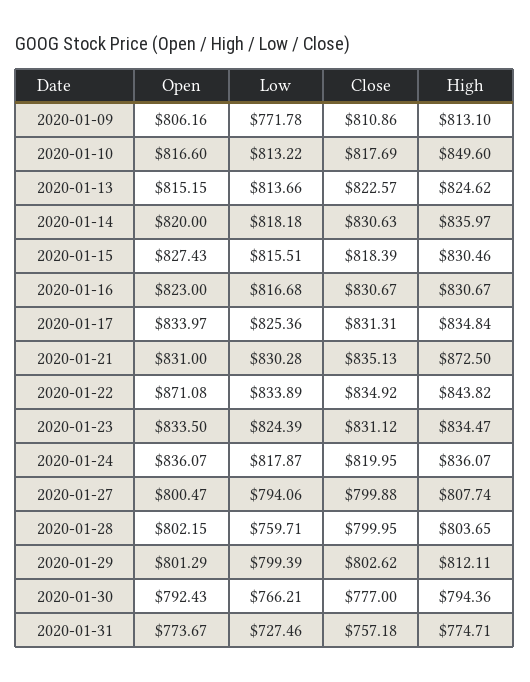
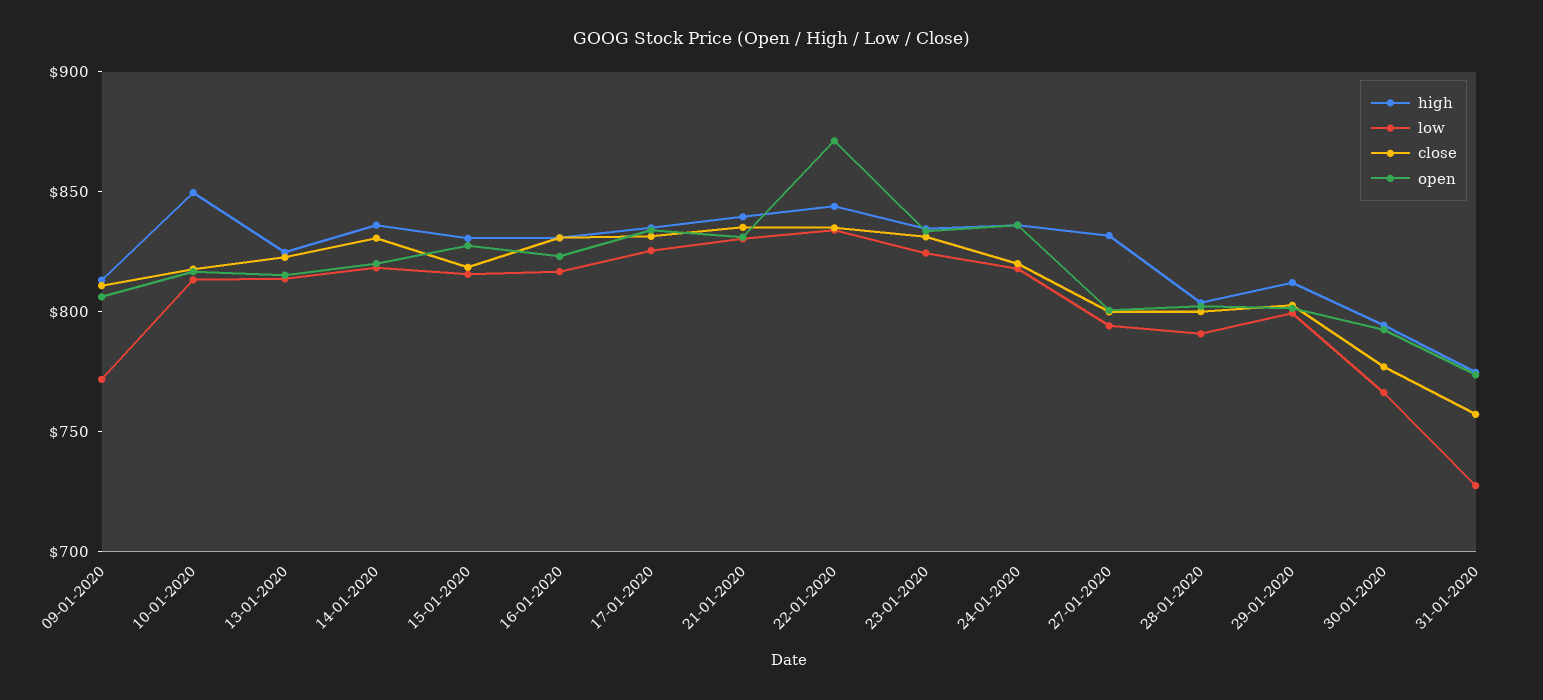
  {
    "Open": {
      "2020-01-09": 806.16,
      "2020-01-10": 816.6,
      "2020-01-13": 815.15,
      "2020-01-14": 820,
      "2020-01-15": 827.43,
      "2020-01-16": 823,
      "2020-01-17": 833.97,
      "2020-01-21": 831,
      "2020-01-22": 871.08,
      "2020-01-23": 833.5,
      "2020-01-24": 836.07,
      "2020-01-27": 800.47,
      "2020-01-28": 802.15,
      "2020-01-29": 801.29,
      "2020-01-30": 792.43,
      "2020-01-31": 773.67
    },
    "Low": {
      "2020-01-09": 771.78,
      "2020-01-10": 813.22,
      "2020-01-13": 813.66,
      "2020-01-14": 818.18,
      "2020-01-15": 815.51,
      "2020-01-16": 816.68,
      "2020-01-17": 825.36,
      "2020-01-21": 830.28,
      "2020-01-22": 833.89,
      "2020-01-23": 824.39,
      "2020-01-24": 817.87,
      "2020-01-27": 794.06,
-     "2020-01-28": 759.71,
+     "2020-01-28": 790,
      "2020-01-29": 799.39,
      "2020-01-30": 766.21,
      "2020-01-31": 727.46
    },
    "Close": {
      "2020-01-09": 810.86,
      "2020-01-10": 817.69,
      "2020-01-13": 822.57,
      "2020-01-14": 830.63,
      "2020-01-15": 818.39,
      "2020-01-16": 830.67,
      "2020-01-17": 831.31,
      "2020-01-21": 835.13,
      "2020-01-22": 834.92,
      "2020-01-23": 831.12,
      "2020-01-24": 819.95,
      "2020-01-27": 799.88,
      "2020-01-28": 799.95,
      "2020-01-29": 802.62,
      "2020-01-30": 777,
      "2020-01-31": 757.18
    },
    "High": {
      "2020-01-09": 813.1,
      "2020-01-10": 849.6,
      "2020-01-13": 824.62,
      "2020-01-14": 835.97,
      "2020-01-15": 830.46,
      "2020-01-16": 830.67,
      "2020-01-17": 834.84,
-     "2020-01-21": 872.5,
+     "2020-01-21": 840,
      "2020-01-22": 843.82,
      "2020-01-23": 834.47,
      "2020-01-24": 836.07,
-     "2020-01-27": 807.74,
+     "2020-01-27": 830,
      "2020-01-28": 803.65,
      "2020-01-29": 812.11,
      "2020-01-30": 794.36,
      "2020-01-31": 774.71
    }
  }

